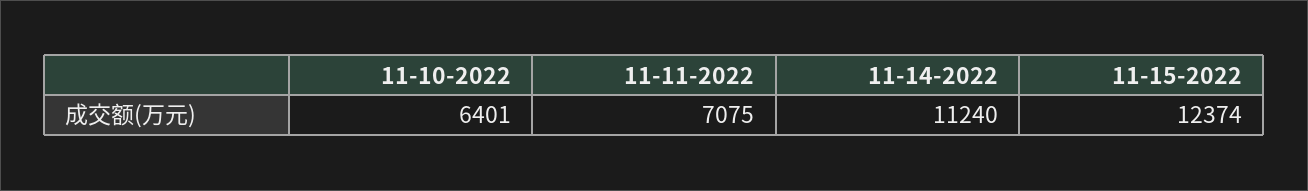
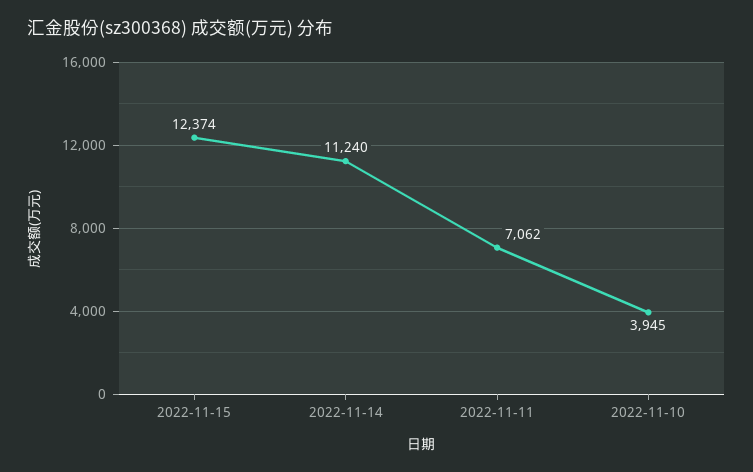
  {
-   "11-10-2022": 6401,
+   "11-10-2022": 3945,
-   "11-11-2022": 7075,
+   "11-11-2022": 7062,
    "11-14-2022": 11240,
    "11-15-2022": 12374
  }

